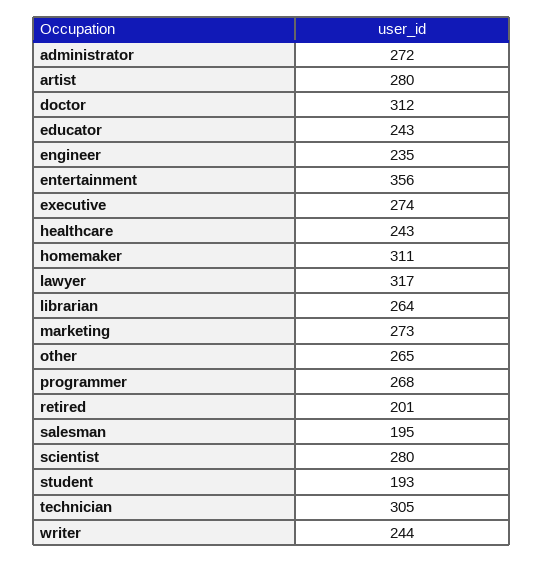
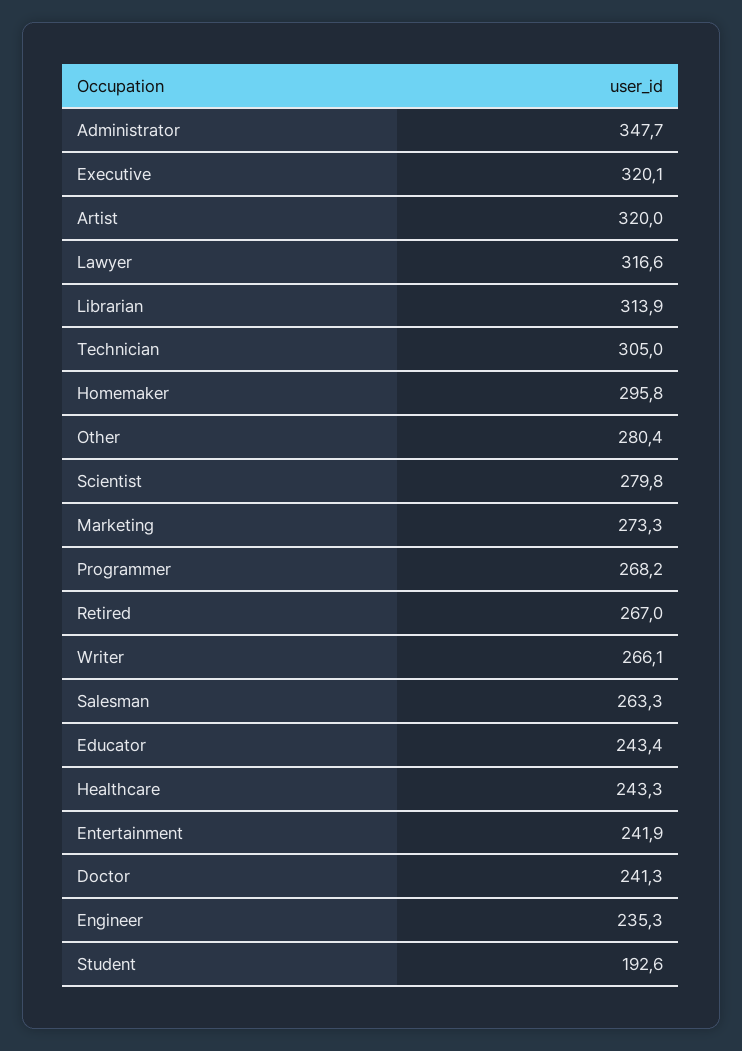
  {
-   "administrator": 272,
+   "administrator": 347.7,
-   "artist": 280,
+   "artist": 320,
-   "doctor": 312,
+   "doctor": 241.3,
    "educator": 243.4,
    "engineer": 235.3,
-   "entertainment": 356,
+   "entertainment": 241.9,
-   "executive": 274,
+   "executive": 320.1,
    "healthcare": 243.3,
-   "homemaker": 311,
+   "homemaker": 295.8,
    "lawyer": 316.6,
-   "librarian": 264,
+   "librarian": 313.9,
    "marketing": 273.3,
-   "other": 265,
+   "other": 280.4,
    "programmer": 268.2,
-   "retired": 201,
+   "retired": 267,
-   "salesman": 195,
+   "salesman": 263.3,
    "scientist": 279.8,
    "student": 192.6,
    "technician": 305,
-   "writer": 244
+   "writer": 266.1
  }

